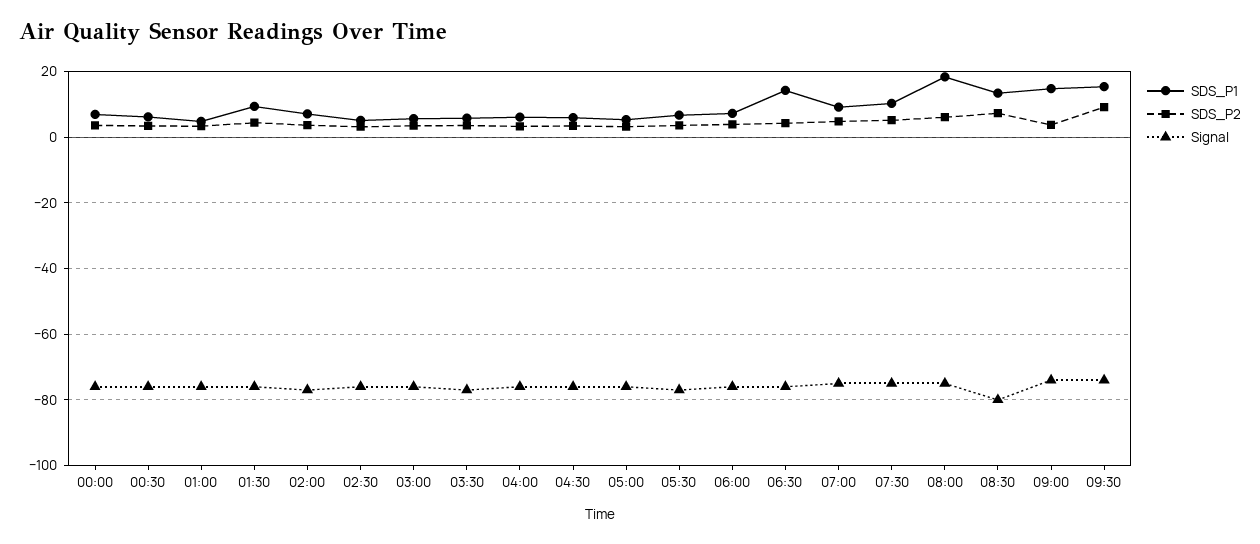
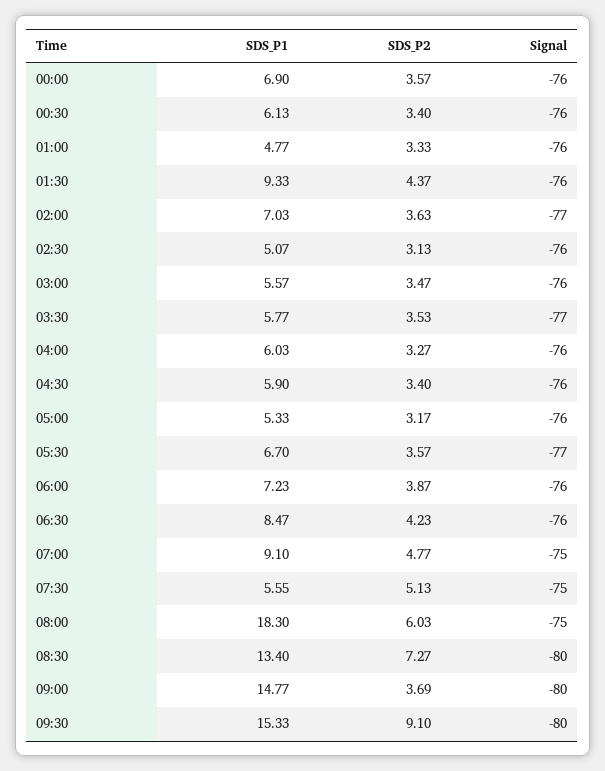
  {
    "SDS_P1": {
      "00:00": 6.9,
      "00:30": 6.13,
      "01:00": 4.77,
      "01:30": 9.33,
      "02:00": 7.03,
      "02:30": 5.07,
      "03:00": 5.57,
      "03:30": 5.77,
      "04:00": 6.03,
      "04:30": 5.9,
      "05:00": 5.33,
      "05:30": 6.7,
      "06:00": 7.23,
-     "06:30": 14,
+     "06:30": 8.47,
      "07:00": 9.1,
-     "07:30": 10,
+     "07:30": 5.55,
      "08:00": 18.3,
      "08:30": 13.4,
      "09:00": 14.77,
      "09:30": 15.33
    },
    "SDS_P2": {
      "00:00": 3.57,
      "00:30": 3.4,
      "01:00": 3.33,
      "01:30": 4.37,
      "02:00": 3.63,
      "02:30": 3.13,
      "03:00": 3.47,
      "03:30": 3.53,
      "04:00": 3.27,
      "04:30": 3.4,
      "05:00": 3.17,
      "05:30": 3.57,
      "06:00": 3.87,
      "06:30": 4.23,
      "07:00": 4.77,
      "07:30": 5.13,
      "08:00": 6.03,
      "08:30": 7.27,
      "09:00": 3.69,
      "09:30": 9.1
    },
    "Signal": {
      "00:00": -76,
      "00:30": -76,
      "01:00": -76,
      "01:30": -76,
      "02:00": -77,
      "02:30": -76,
      "03:00": -76,
      "03:30": -77,
      "04:00": -76,
      "04:30": -76,
      "05:00": -76,
      "05:30": -77,
      "06:00": -76,
      "06:30": -76,
      "07:00": -75,
      "07:30": -75,
      "08:00": -75,
      "08:30": -80,
-     "09:00": -74,
+     "09:00": -80,
-     "09:30": -74
+     "09:30": -80
    }
  }

